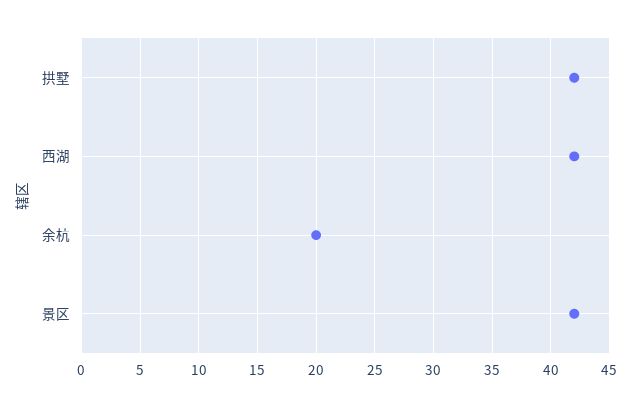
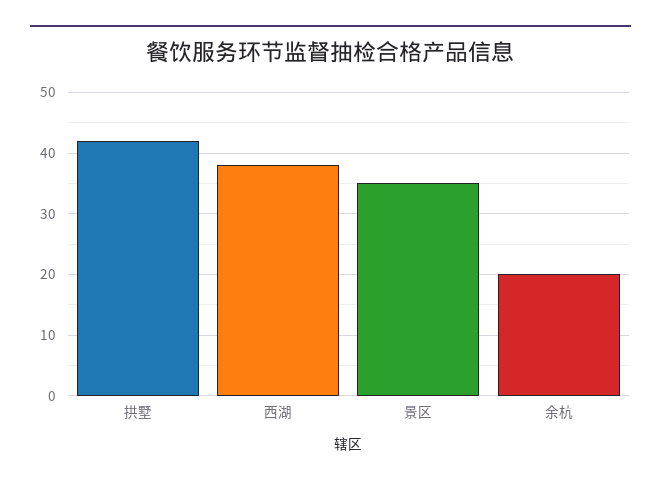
  {
    "拱墅": 42,
-   "西湖": 42,
+   "西湖": 38,
    "余杭": 20,
-   "景区": 42
+   "景区": 35
  }

